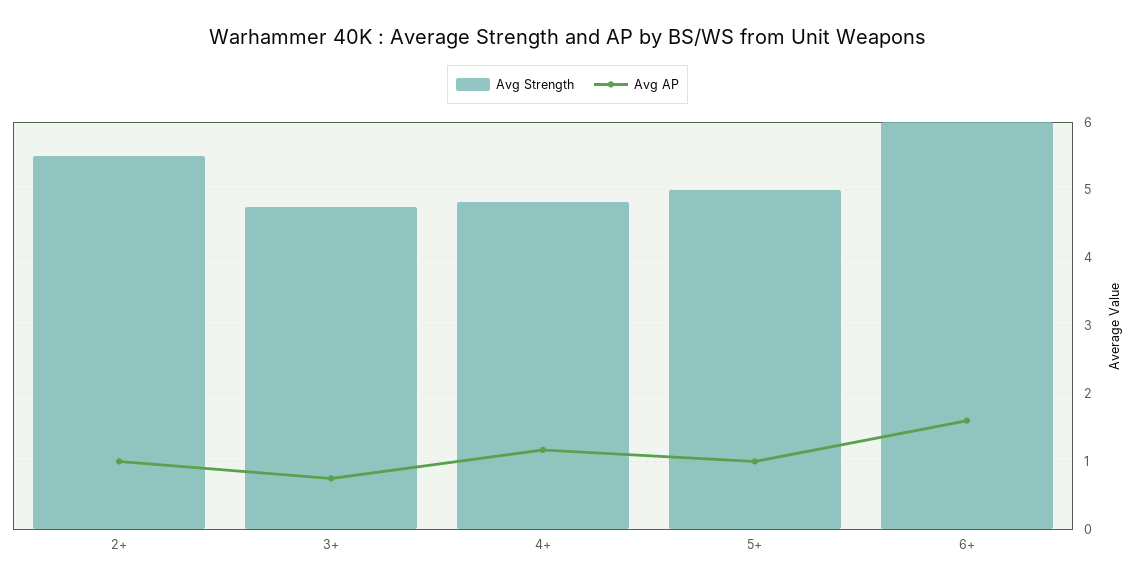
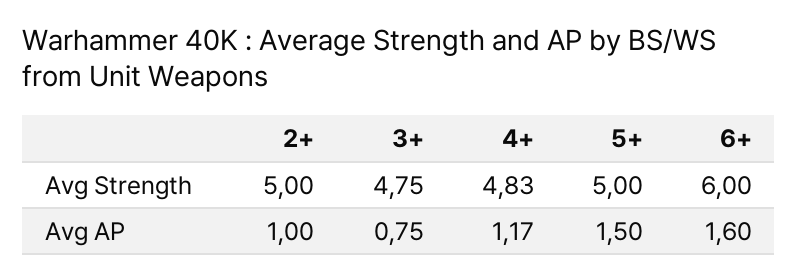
  {
    "Avg Strength": {
-     "2+": 5.5,
+     "2+": 5,
      "3+": 4.75,
      "4+": 4.83,
      "5+": 5,
      "6+": 6
    },
    "Avg AP": {
      "2+": 1,
      "3+": 0.75,
      "4+": 1.17,
-     "5+": 1,
+     "5+": 1.5,
      "6+": 1.6
    }
  }

